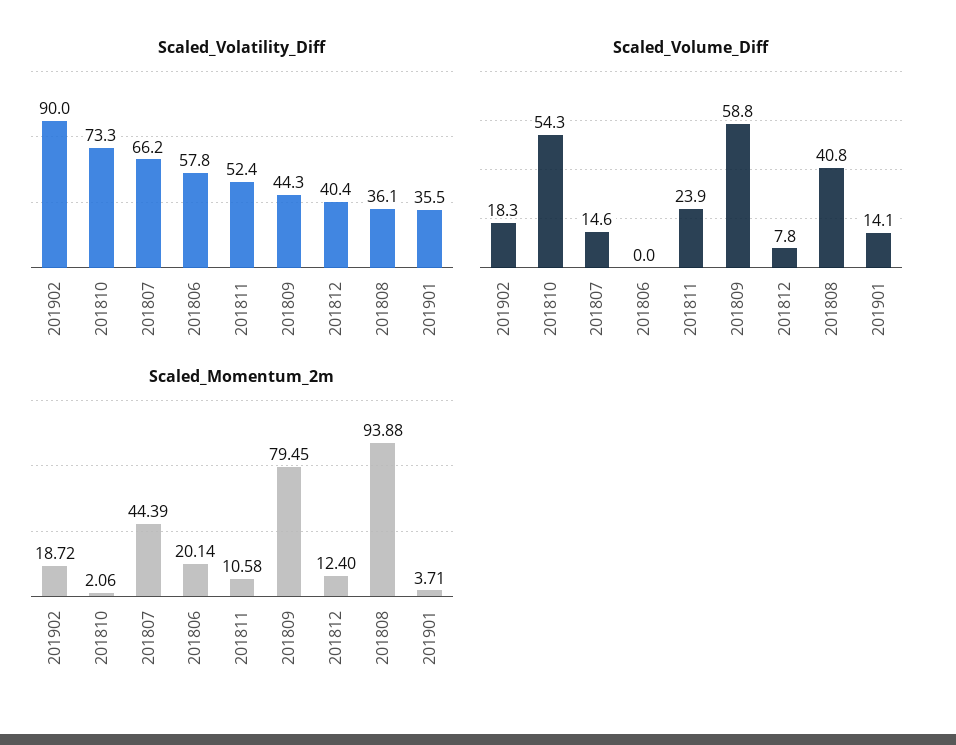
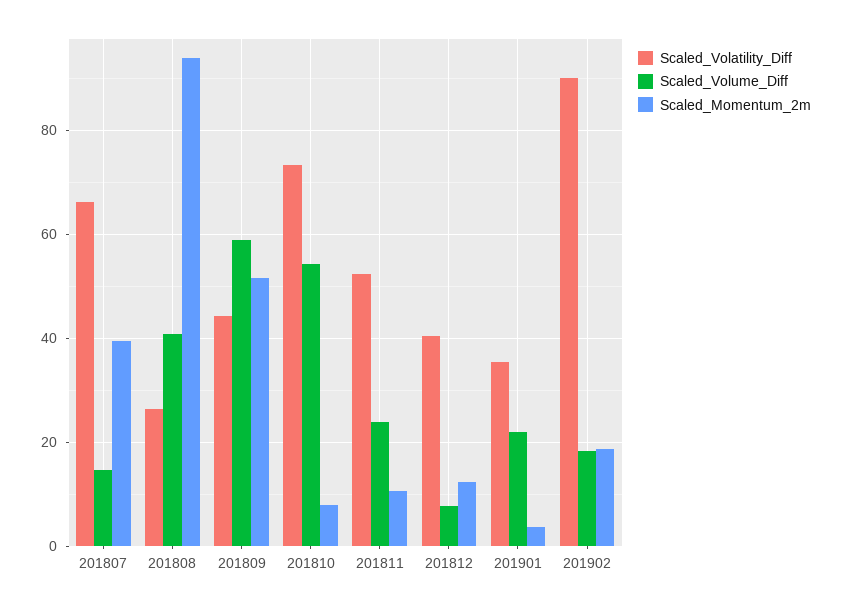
  {
    "Scaled_Volatility_Diff": {
      "201902": 90,
      "201810": 73.3,
      "201807": 66.2,
-     "201806": 57.8,
      "201811": 52.4,
      "201809": 44.3,
      "201812": 40.4,
-     "201808": 36.1,
+     "201808": 26,
      "201901": 35.5
    },
    "Scaled_Volume_Diff": {
      "201902": 18.3,
      "201810": 54.3,
      "201807": 14.6,
-     "201806": 0,
      "201811": 23.9,
      "201809": 58.8,
      "201812": 7.8,
      "201808": 40.8,
-     "201901": 14.1
+     "201901": 22
    },
    "Scaled_Momentum_2m": {
      "201902": 18.72,
-     "201810": 2.06,
+     "201810": 8,
-     "201807": 44.39,
+     "201807": 40,
-     "201806": 20.14,
      "201811": 10.58,
-     "201809": 79.45,
+     "201809": 52,
      "201812": 12.4,
      "201808": 93.88,
      "201901": 3.71
    }
  }

